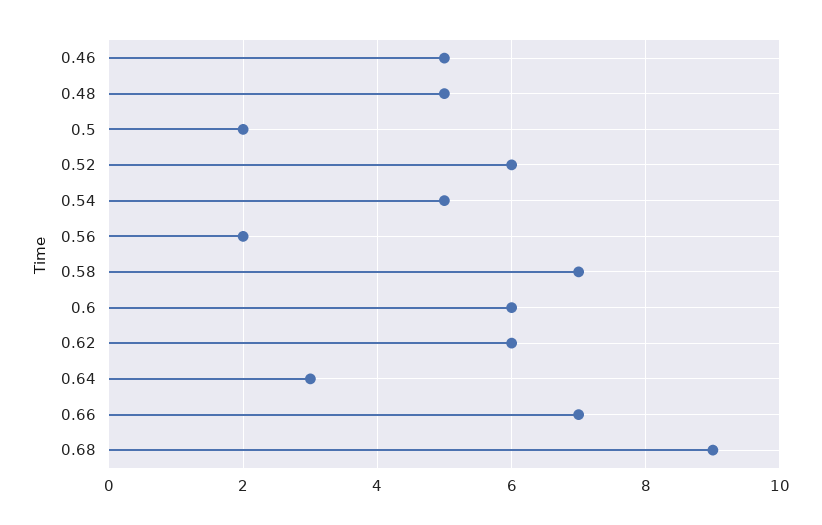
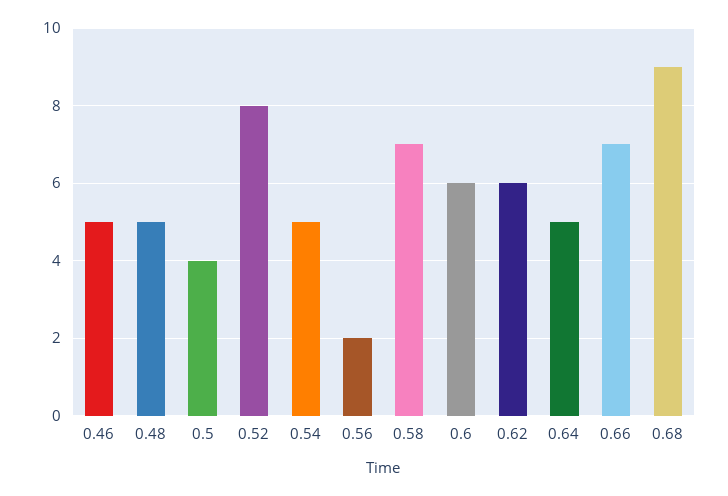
  {
    "0.46": 5,
    "0.48": 5,
-   "0.5": 2,
+   "0.5": 4,
-   "0.52": 6,
+   "0.52": 8,
    "0.54": 5,
    "0.56": 2,
    "0.58": 7,
    "0.6": 6,
    "0.62": 6,
-   "0.64": 3,
+   "0.64": 5,
    "0.66": 7,
    "0.68": 9
  }

